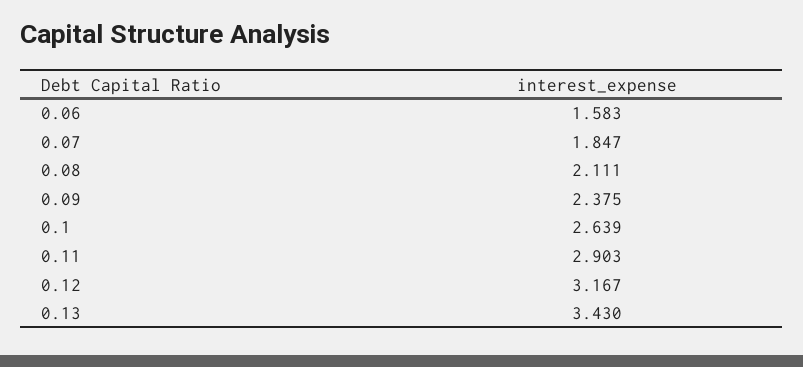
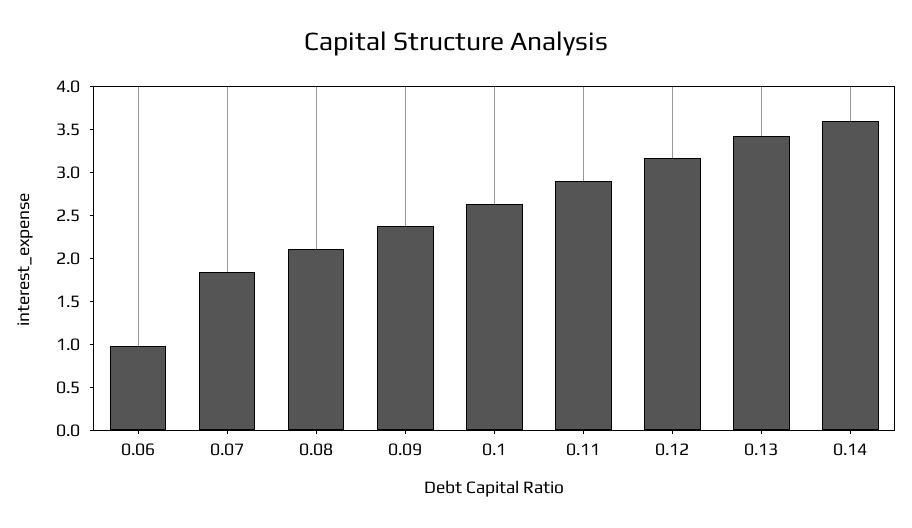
  {
-   "0.06": 1.583,
+   "0.06": 1,
    "0.07": 1.847,
    "0.08": 2.111,
    "0.09": 2.375,
    "0.1": 2.639,
    "0.11": 2.903,
    "0.12": 3.167,
-   "0.13": 3.43
+   "0.13": 3.43,
+   "0.14": 3.6
  }

